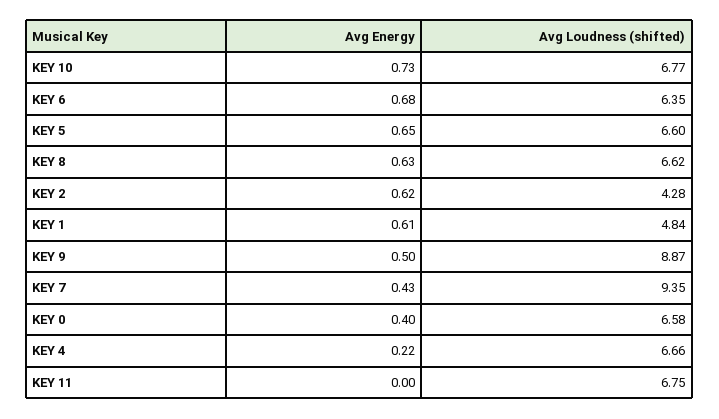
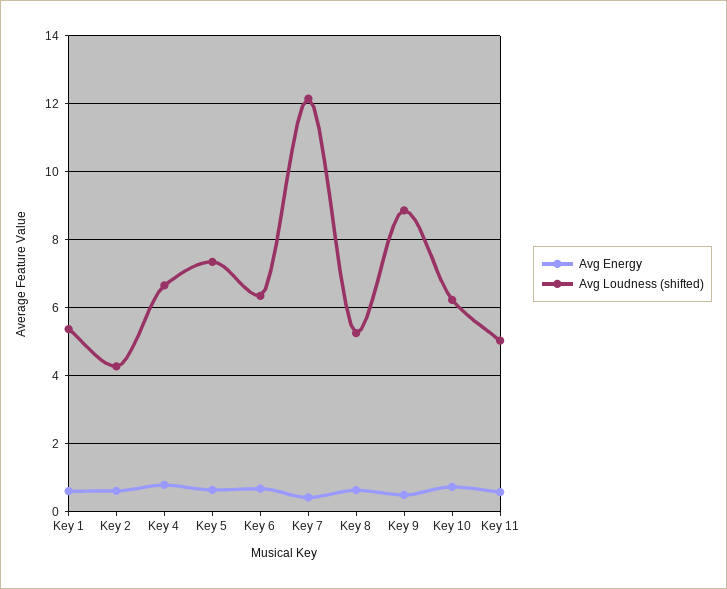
  {
    "Avg Energy": {
      "KEY 10": 0.73,
      "KEY 6": 0.68,
      "KEY 5": 0.65,
      "KEY 8": 0.63,
      "KEY 2": 0.62,
      "KEY 1": 0.61,
      "KEY 9": 0.5,
      "KEY 7": 0.43,
-     "KEY 0": 0.4,
-     "KEY 4": 0.22,
+     "KEY 4": 0.8,
-     "KEY 11": 0
+     "KEY 11": 0.6
    },
    "Avg Loudness (shifted)": {
-     "KEY 10": 6.77,
+     "KEY 10": 6.2,
      "KEY 6": 6.35,
-     "KEY 5": 6.6,
+     "KEY 5": 7.4,
-     "KEY 8": 6.62,
+     "KEY 8": 5.2,
      "KEY 2": 4.28,
-     "KEY 1": 4.84,
+     "KEY 1": 5.4,
      "KEY 9": 8.87,
-     "KEY 7": 9.35,
+     "KEY 7": 12.2,
-     "KEY 0": 6.58,
      "KEY 4": 6.66,
-     "KEY 11": 6.75
+     "KEY 11": 5
    }
  }

